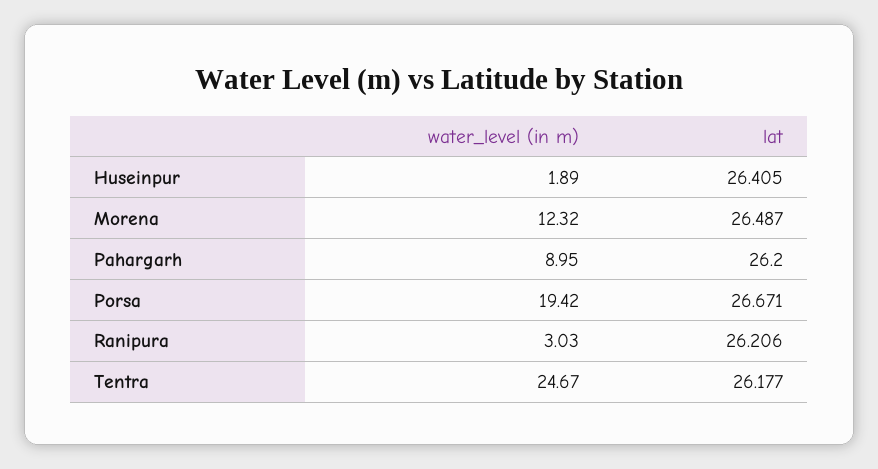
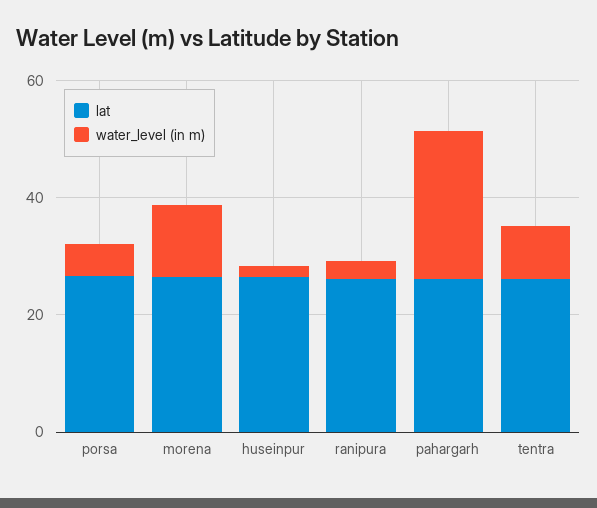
  {
    "water_level (in m)": {
      "Huseinpur": 1.89,
      "Morena": 12.32,
-     "Pahargarh": 8.95,
+     "Pahargarh": 25,
-     "Porsa": 19.42,
+     "Porsa": 5,
      "Ranipura": 3.03,
-     "Tentra": 24.67
+     "Tentra": 10
    },
    "lat": {
      "Huseinpur": 26.405,
      "Morena": 26.487,
      "Pahargarh": 26.2,
      "Porsa": 26.671,
      "Ranipura": 26.206,
      "Tentra": 26.177
    }
  }

